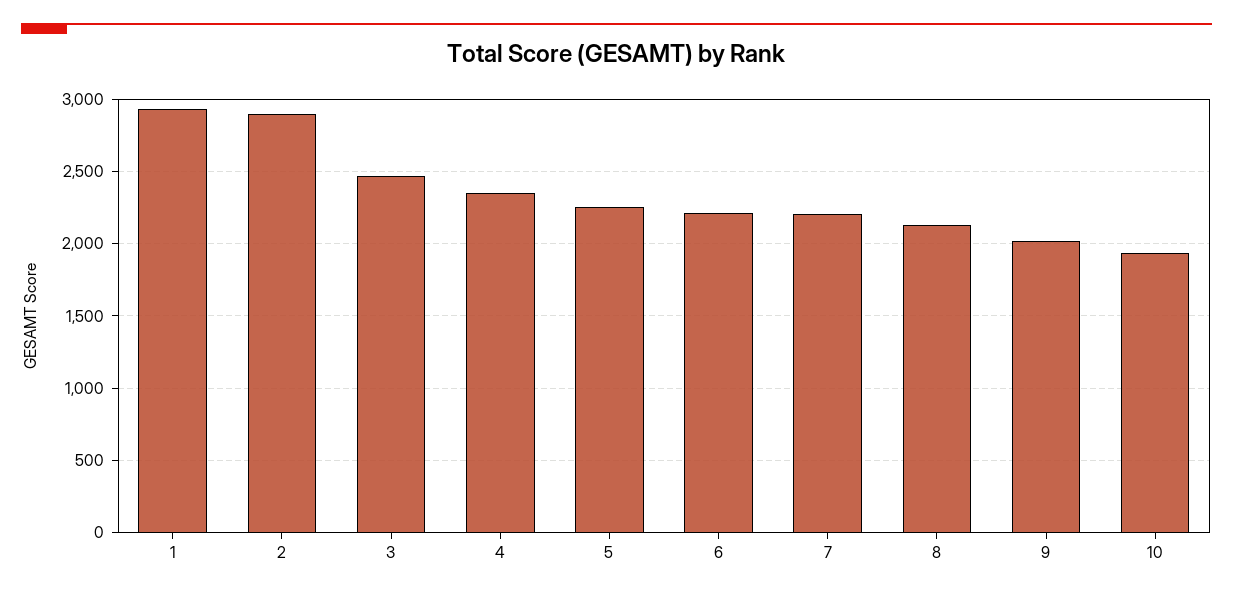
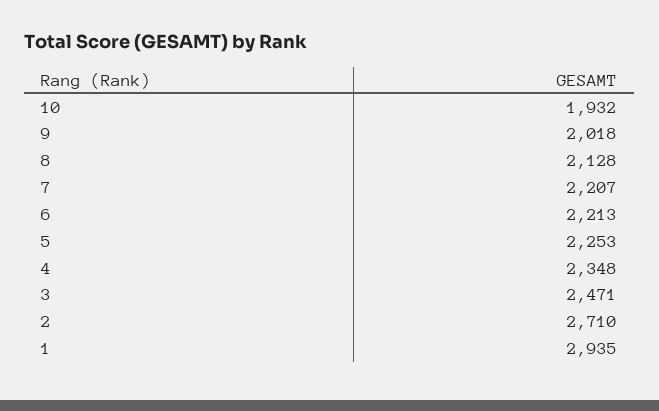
  {
    "1": 2935,
-   "2": 2900,
+   "2": 2710,
    "3": 2471,
    "4": 2348,
    "5": 2253,
    "6": 2213,
    "7": 2207,
    "8": 2128,
    "9": 2018,
    "10": 1932
  }

